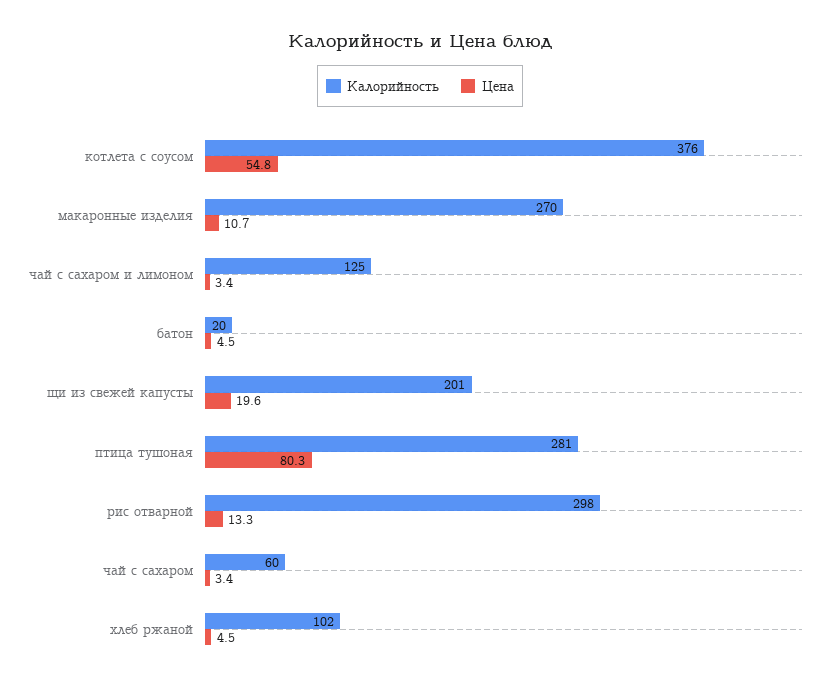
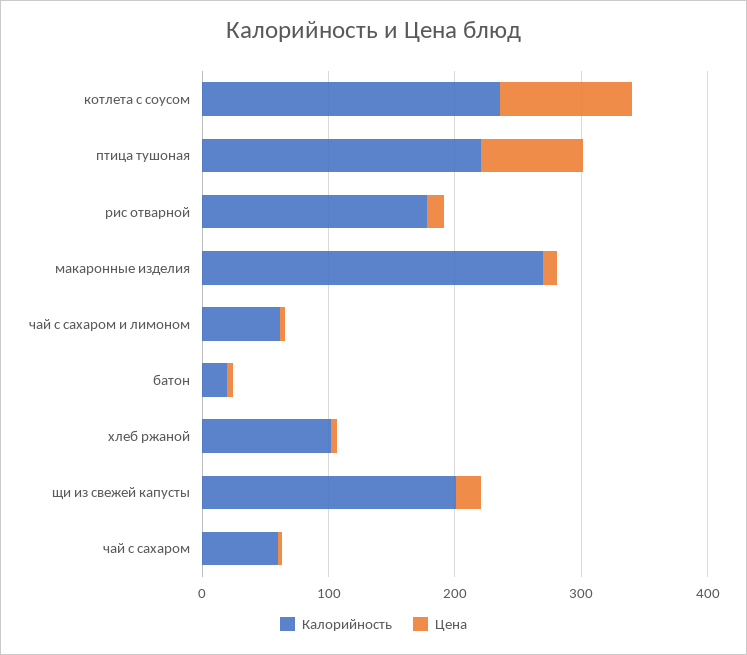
  {
    "Калорийность": {
-     "котлета с соусом": 376,
+     "котлета с соусом": 240,
      "макаронные изделия": 270,
-     "чай с сахаром и лимоном": 125,
+     "чай с сахаром и лимоном": 60,
      "батон": 20,
      "щи из свежей капусты": 201,
-     "птица тушоная": 281,
+     "птица тушоная": 220,
-     "рис отварной": 298,
+     "рис отварной": 180,
      "чай с сахаром": 60,
      "хлеб ржаной": 102
    },
    "Цена": {
-     "котлета с соусом": 54.8,
+     "котлета с соусом": 100,
      "макаронные изделия": 10.7,
      "чай с сахаром и лимоном": 3.4,
      "батон": 4.5,
      "щи из свежей капусты": 19.6,
      "птица тушоная": 80.3,
      "рис отварной": 13.3,
      "чай с сахаром": 3.4,
      "хлеб ржаной": 4.5
    }
  }

